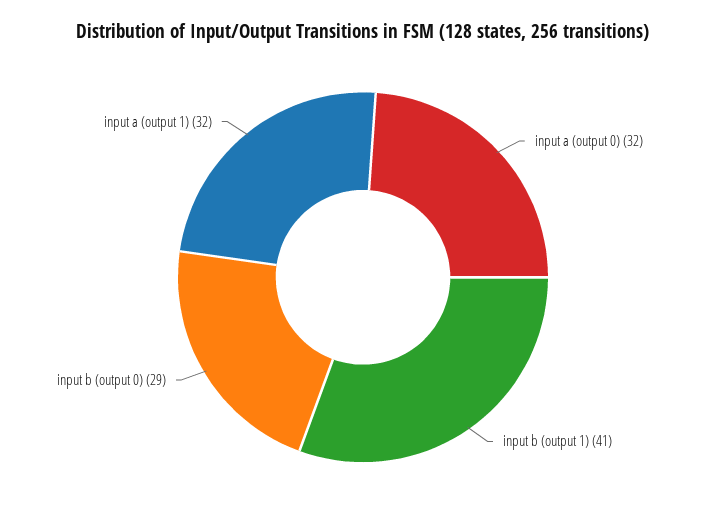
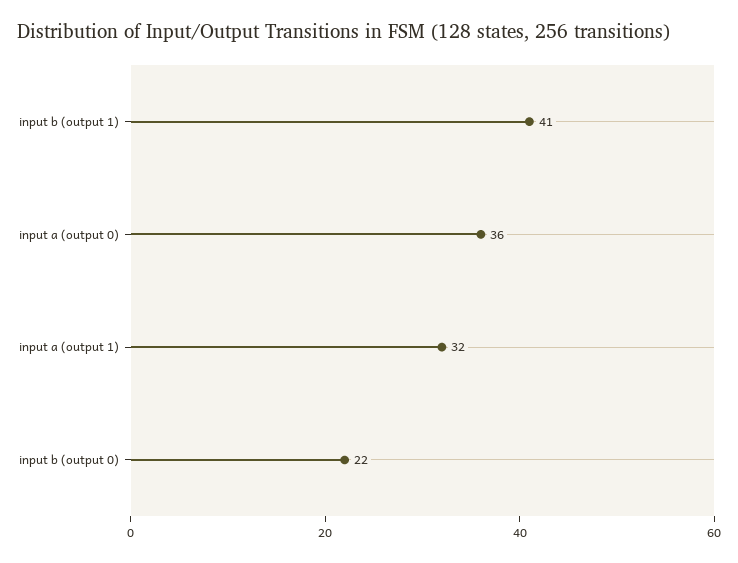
  {
-   "input a (output 0)": 32,
+   "input a (output 0)": 36,
    "input b (output 1)": 41,
-   "input b (output 0)": 29,
+   "input b (output 0)": 22,
    "input a (output 1)": 32
  }

